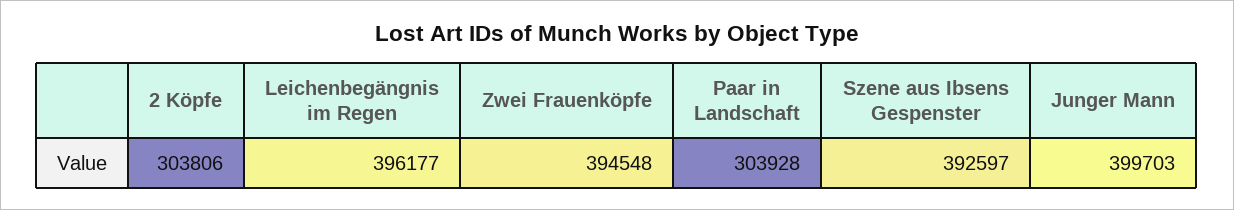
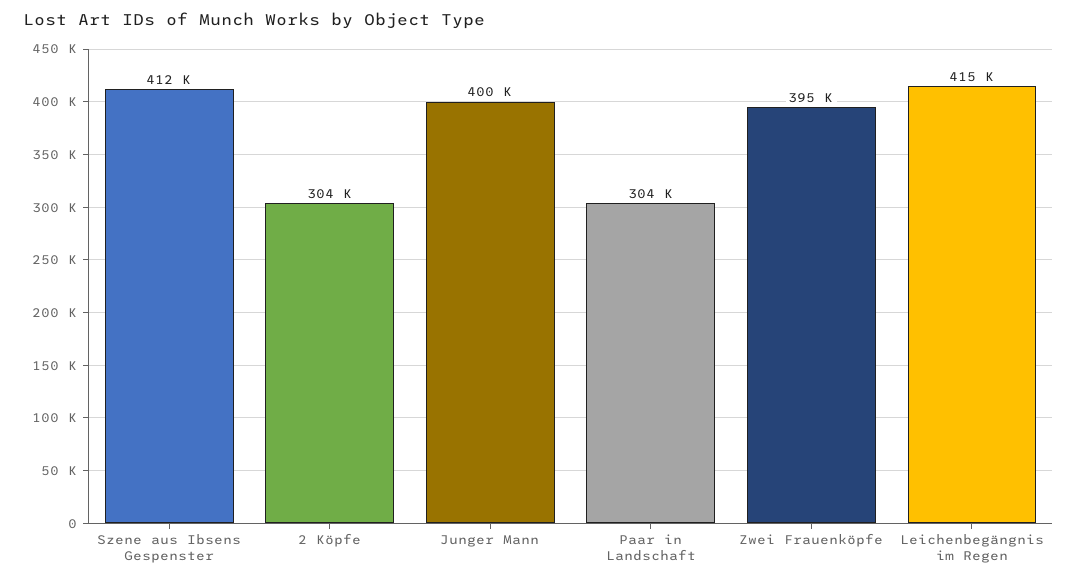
  {
    "2 Köpfe": 303806,
-   "Leichenbegängnis im Regen": 396177,
+   "Leichenbegängnis im Regen": 415000,
    "Zwei Frauenköpfe": 394548,
    "Paar in Landschaft": 303928,
-   "Szene aus Ibsens Gespenster": 392597,
+   "Szene aus Ibsens Gespenster": 412000,
    "Junger Mann": 399703
  }

